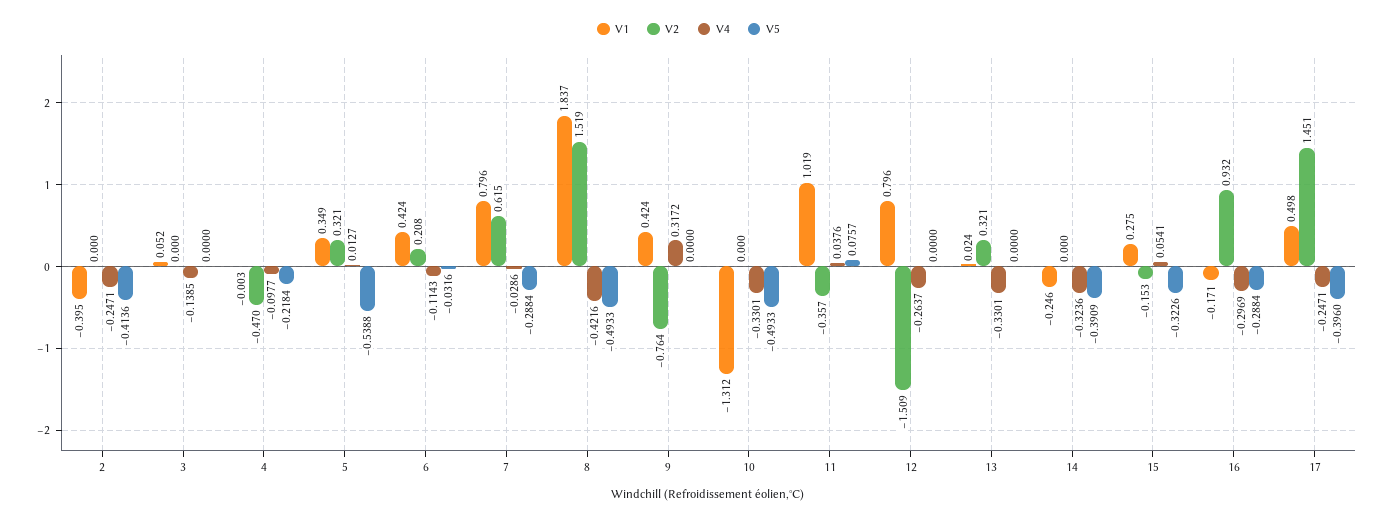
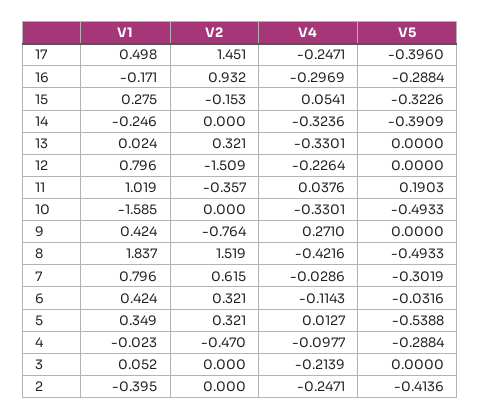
  {
    "V1": {
      "2": -0.395,
      "3": 0.052,
-     "4": -0.003,
+     "4": -0.023,
      "5": 0.349,
      "6": 0.424,
      "7": 0.796,
      "8": 1.837,
      "9": 0.424,
-     "10": -1.312,
+     "10": -1.585,
      "11": 1.019,
      "12": 0.796,
      "13": 0.024,
      "14": -0.246,
      "15": 0.275,
      "16": -0.171,
      "17": 0.498
    },
    "V2": {
      "2": 0,
      "3": 0,
      "4": -0.47,
      "5": 0.321,
-     "6": 0.208,
+     "6": 0.321,
      "7": 0.615,
      "8": 1.519,
      "9": -0.764,
      "10": 0,
      "11": -0.357,
      "12": -1.509,
      "13": 0.321,
      "14": 0,
      "15": -0.153,
      "16": 0.932,
      "17": 1.451
    },
    "V4": {
      "2": -0.2471,
-     "3": -0.1385,
+     "3": -0.2139,
      "4": -0.0977,
      "5": 0.0127,
      "6": -0.1143,
      "7": -0.0286,
      "8": -0.4216,
-     "9": 0.3172,
+     "9": 0.271,
      "10": -0.3301,
      "11": 0.0376,
-     "12": -0.2637,
+     "12": -0.2264,
      "13": -0.3301,
      "14": -0.3236,
      "15": 0.0541,
      "16": -0.2969,
      "17": -0.2471
    },
    "V5": {
      "2": -0.4136,
      "3": 0,
-     "4": -0.2184,
+     "4": -0.2884,
      "5": -0.5388,
      "6": -0.0316,
-     "7": -0.2884,
+     "7": -0.3019,
      "8": -0.4933,
      "9": 0,
      "10": -0.4933,
-     "11": 0.0757,
+     "11": 0.1903,
      "12": 0,
      "13": 0,
      "14": -0.3909,
      "15": -0.3226,
      "16": -0.2884,
      "17": -0.396
    }
  }

